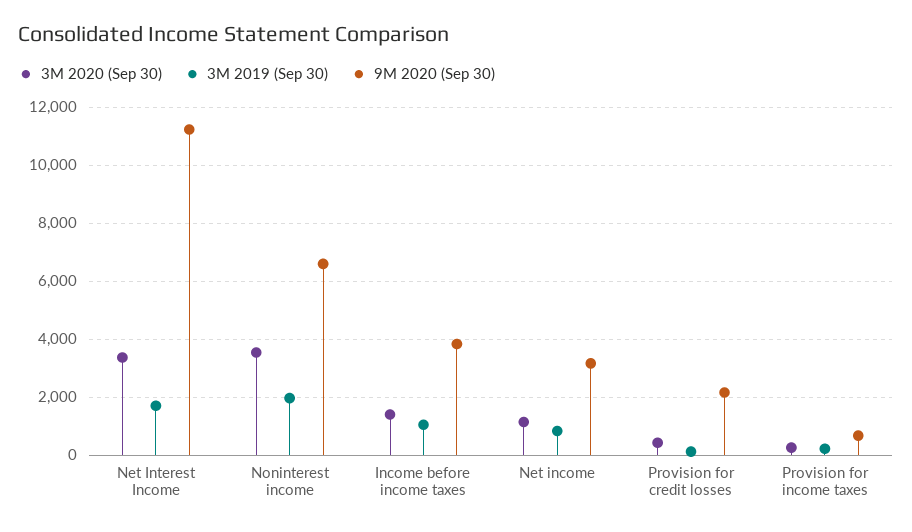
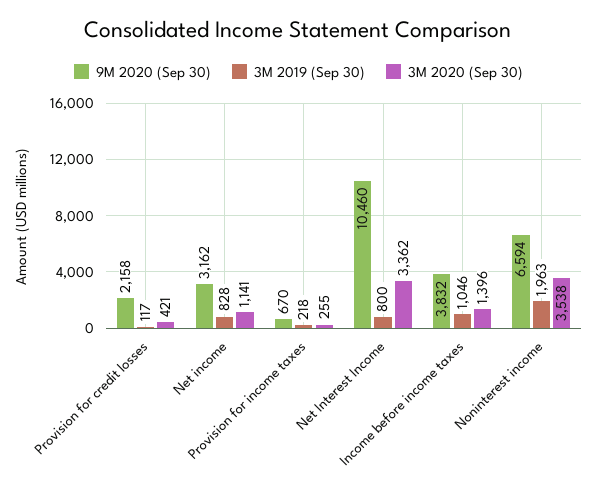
  {
    "3M 2020 (Sep 30)": {
      "Net Interest Income": 3362,
      "Noninterest income": 3538,
      "Income before income taxes": 1396,
      "Net income": 1141,
      "Provision for credit losses": 421,
      "Provision for income taxes": 255
    },
    "3M 2019 (Sep 30)": {
-     "Net Interest Income": 1750,
+     "Net Interest Income": 800,
      "Noninterest income": 1963,
      "Income before income taxes": 1046,
      "Net income": 828,
      "Provision for credit losses": 117,
      "Provision for income taxes": 218
    },
    "9M 2020 (Sep 30)": {
-     "Net Interest Income": 11250,
+     "Net Interest Income": 10460,
      "Noninterest income": 6594,
      "Income before income taxes": 3832,
      "Net income": 3162,
      "Provision for credit losses": 2158,
      "Provision for income taxes": 670
    }
  }

